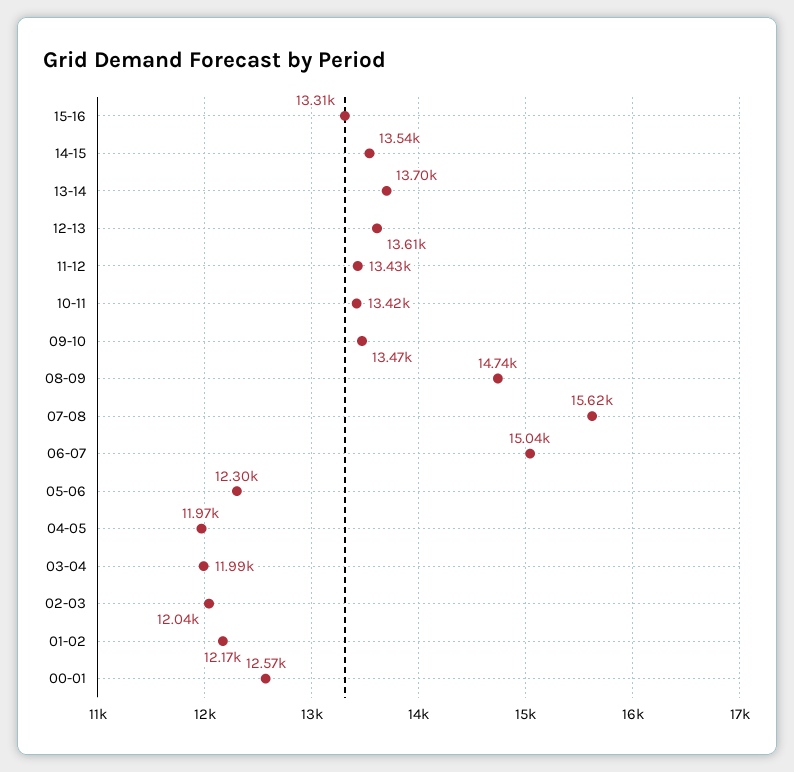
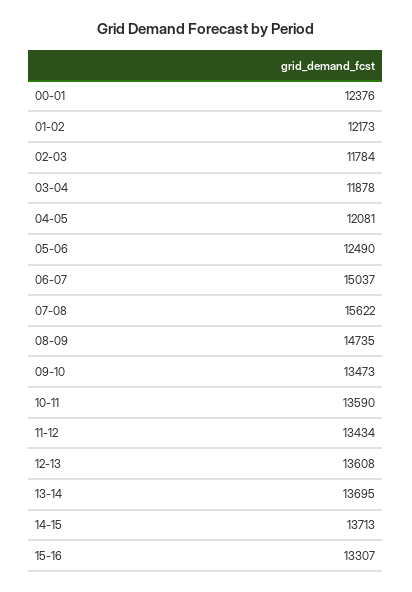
  {
    "15-16": 13307,
-   "14-15": 13540,
+   "14-15": 13713,
    "13-14": 13695,
    "12-13": 13608,
    "11-12": 13434,
-   "10-11": 13420,
+   "10-11": 13590,
    "09-10": 13473,
    "08-09": 14735,
    "07-08": 15622,
    "06-07": 15037,
-   "05-06": 12300,
+   "05-06": 12490,
-   "04-05": 11970,
+   "04-05": 12081,
-   "03-04": 11990,
+   "03-04": 11878,
-   "02-03": 12040,
+   "02-03": 11784,
    "01-02": 12173,
-   "00-01": 12570
+   "00-01": 12376
  }

